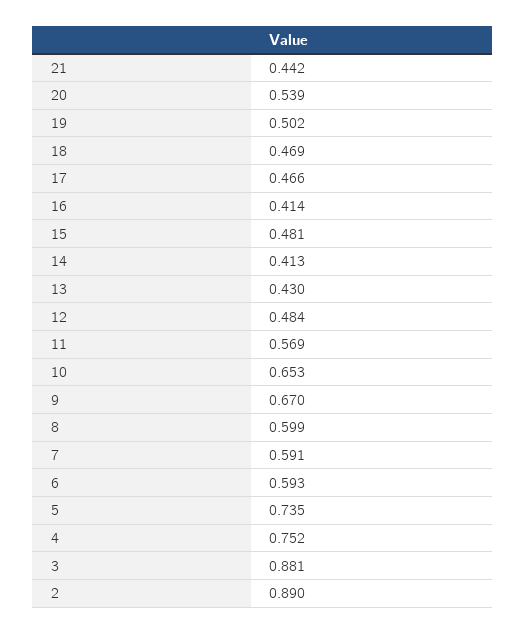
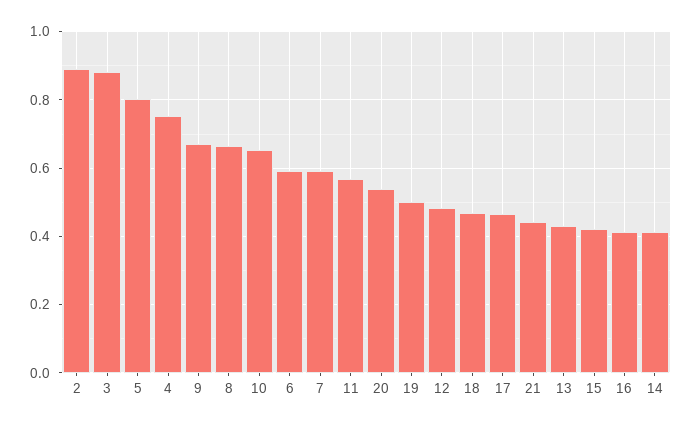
  {
    "21": 0.442,
    "20": 0.539,
    "19": 0.502,
    "18": 0.469,
    "17": 0.466,
    "16": 0.414,
-   "15": 0.481,
+   "15": 0.42,
    "14": 0.413,
    "13": 0.43,
    "12": 0.484,
    "11": 0.569,
    "10": 0.653,
    "9": 0.67,
-   "8": 0.599,
+   "8": 0.66,
    "7": 0.591,
    "6": 0.593,
-   "5": 0.735,
+   "5": 0.8,
    "4": 0.752,
    "3": 0.881,
    "2": 0.89
  }

